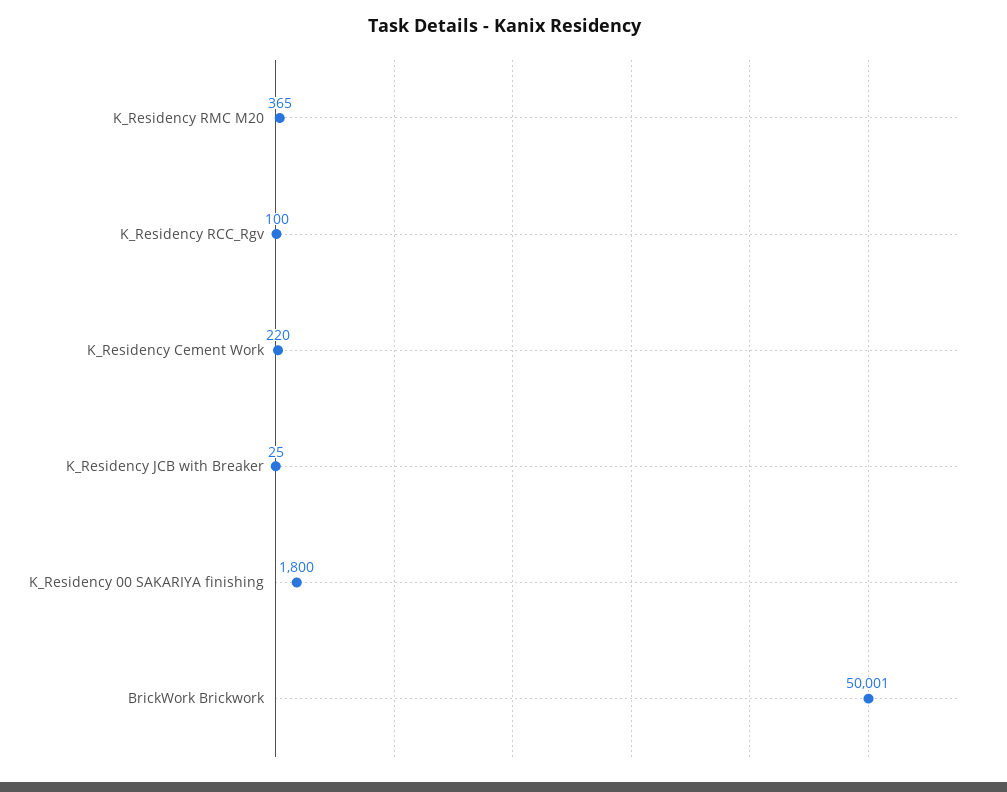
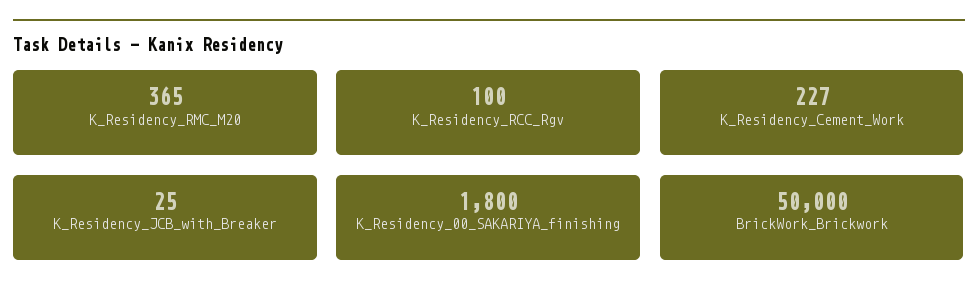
  {
    "K_Residency RMC M20": 365,
    "K_Residency RCC_Rgv": 100,
-   "K_Residency Cement Work": 220,
+   "K_Residency Cement Work": 227,
    "K_Residency JCB with Breaker": 25,
    "K_Residency 00 SAKARIYA finishing": 1800,
-   "BrickWork Brickwork": 50001
+   "BrickWork Brickwork": 50000
  }

